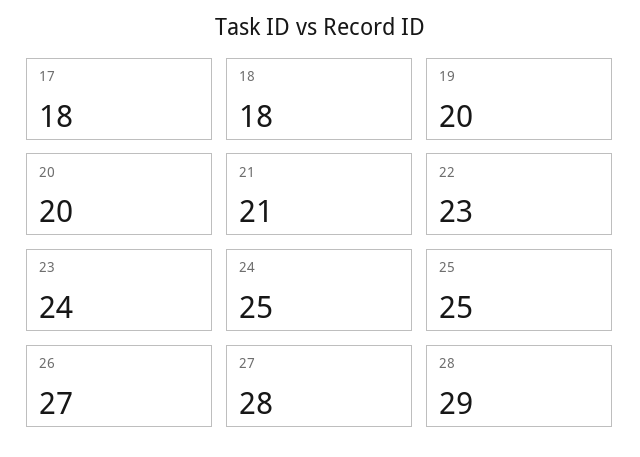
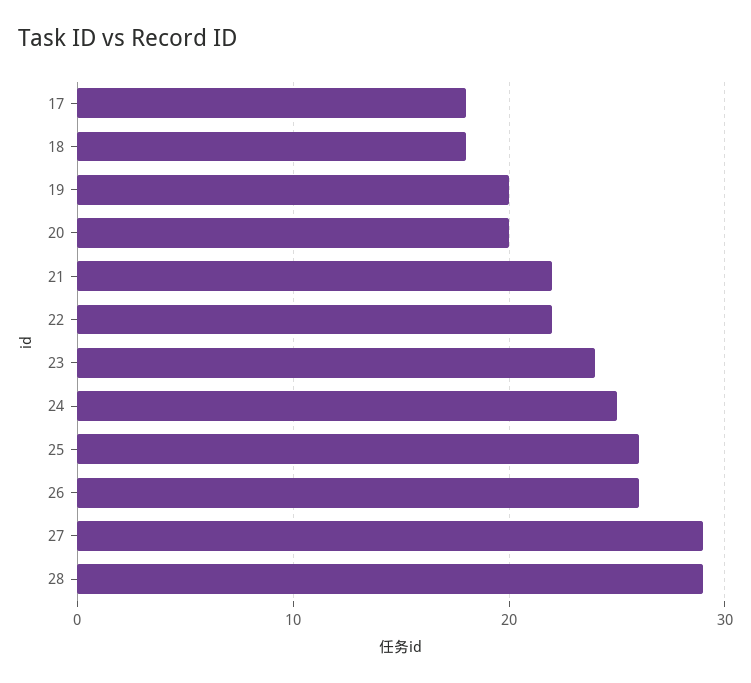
  {
    "17": 18,
    "18": 18,
    "19": 20,
    "20": 20,
-   "21": 21,
+   "21": 22,
-   "22": 23,
+   "22": 22,
    "23": 24,
    "24": 25,
-   "25": 25,
+   "25": 26,
-   "26": 27,
+   "26": 26,
-   "27": 28,
+   "27": 29,
    "28": 29
  }

